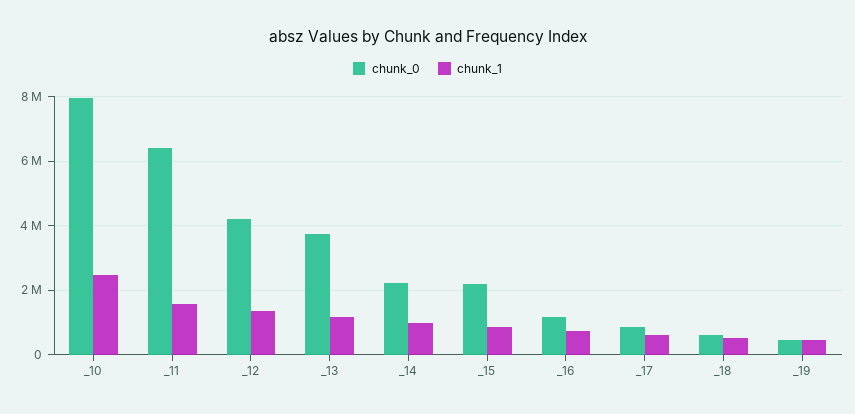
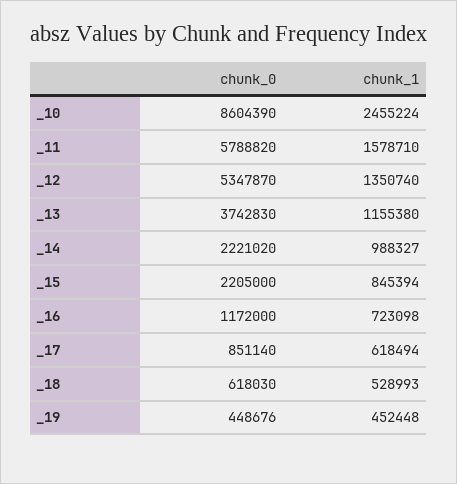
  {
    "chunk_0": {
-     "_10": 8000000,
+     "_10": 8604390,
-     "_11": 6400000,
+     "_11": 5788820,
-     "_12": 4200000,
+     "_12": 5347870,
      "_13": 3742830,
      "_14": 2221020,
      "_15": 2205000,
      "_16": 1172000,
      "_17": 851140,
      "_18": 618030,
      "_19": 448676
    },
    "chunk_1": {
      "_10": 2455224,
      "_11": 1578710,
      "_12": 1350740,
      "_13": 1155380,
      "_14": 988327,
      "_15": 845394,
      "_16": 723098,
      "_17": 618494,
      "_18": 528993,
      "_19": 452448
    }
  }

